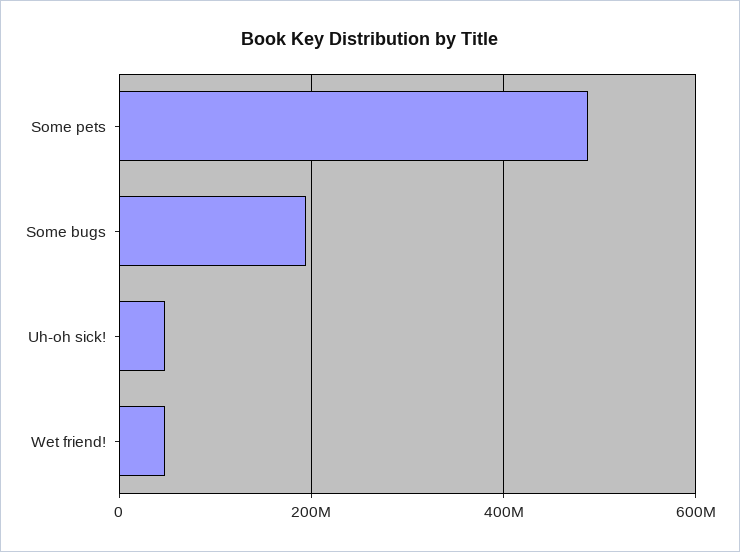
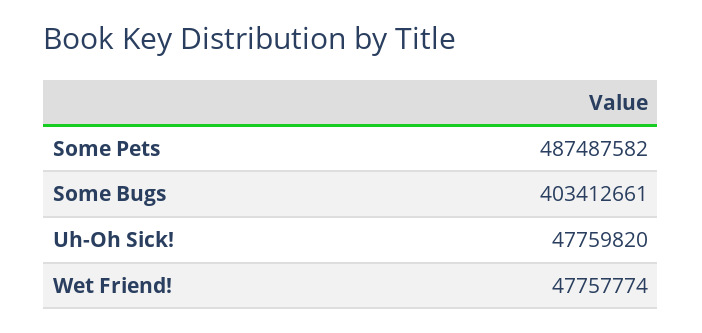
  {
    "Some pets": 487487582,
-   "Some bugs": 200000000,
+   "Some bugs": 403412661,
    "Uh-oh sick!": 47759820,
    "Wet friend!": 47757774
  }

